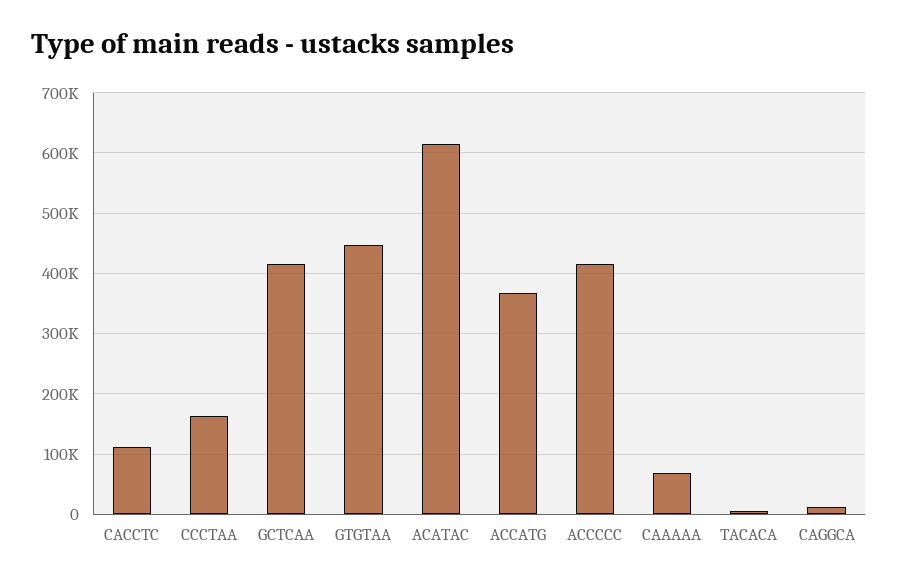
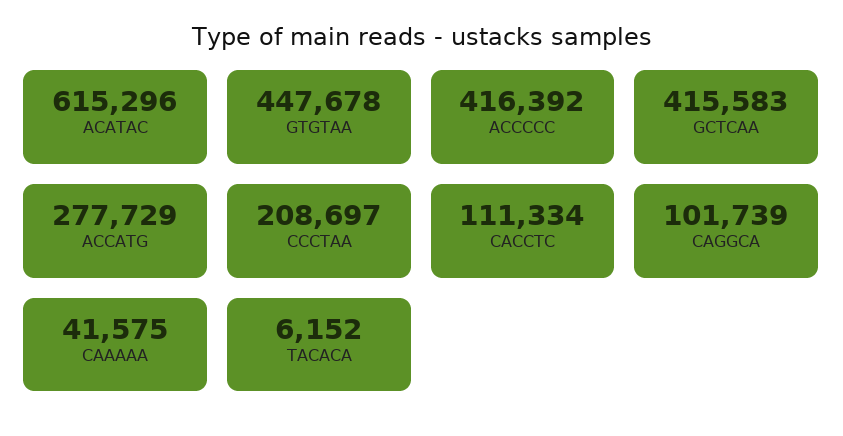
  {
    "CACCTC": 111334,
-   "CCCTAA": 160000,
+   "CCCTAA": 208697,
    "GCTCAA": 415583,
    "GTGTAA": 447678,
    "ACATAC": 615296,
-   "ACCATG": 370000,
+   "ACCATG": 277729,
    "ACCCCC": 416392,
-   "CAAAAA": 70000,
+   "CAAAAA": 41575,
    "TACACA": 6152,
-   "CAGGCA": 10000
+   "CAGGCA": 101739
  }

